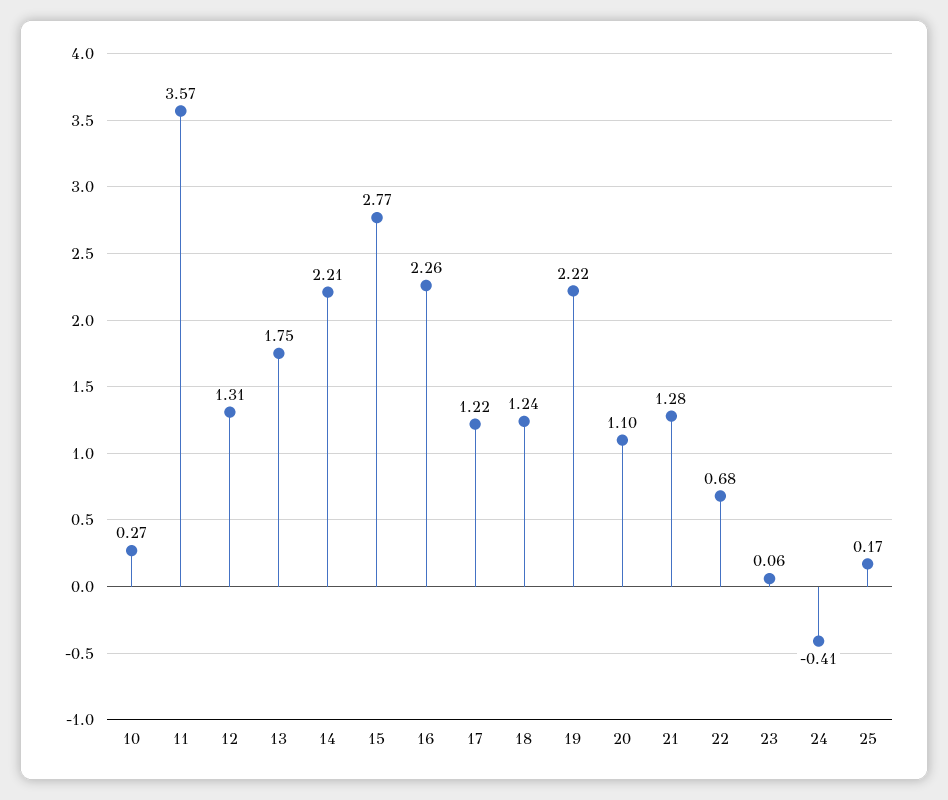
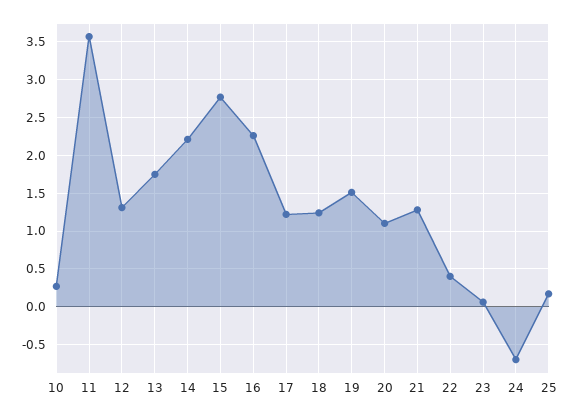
  {
    "10": 0.27,
    "11": 3.57,
    "12": 1.31,
    "13": 1.75,
    "14": 2.21,
    "15": 2.77,
    "16": 2.26,
    "17": 1.22,
    "18": 1.24,
-   "19": 2.22,
+   "19": 1.5,
    "20": 1.1,
    "21": 1.28,
-   "22": 0.68,
+   "22": 0.4,
    "23": 0.06,
-   "24": -0.41,
+   "24": -0.7,
    "25": 0.17
  }

